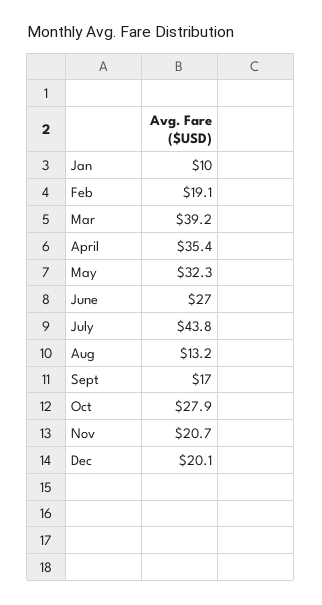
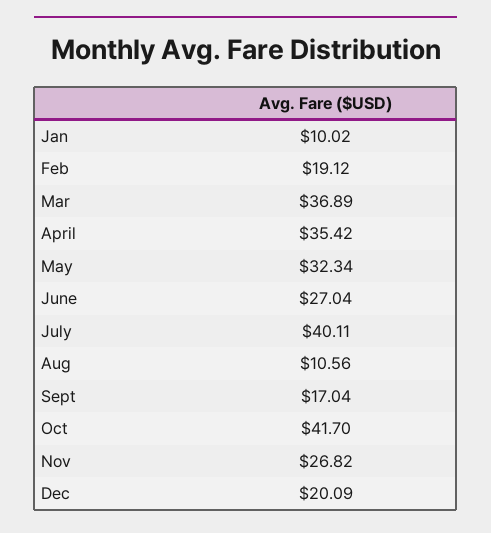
  {
    "Jan": 10.02,
    "Feb": 19.12,
-   "Mar": 39.2,
+   "Mar": 36.89,
    "April": 35.42,
    "May": 32.34,
    "June": 27.04,
-   "July": 43.8,
+   "July": 40.11,
-   "Aug": 13.2,
+   "Aug": 10.56,
    "Sept": 17.04,
-   "Oct": 27.9,
+   "Oct": 41.7,
-   "Nov": 20.7,
+   "Nov": 26.82,
    "Dec": 20.09
  }

